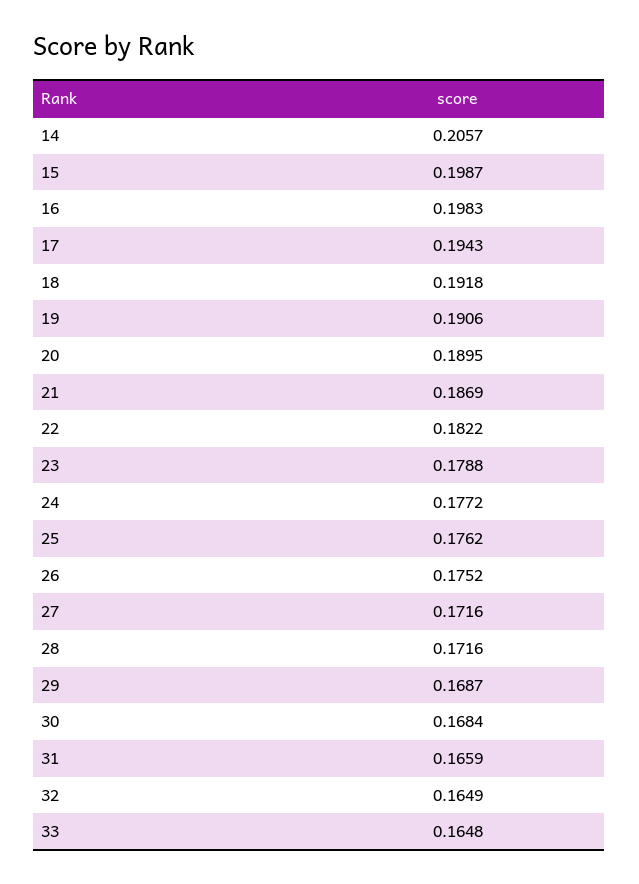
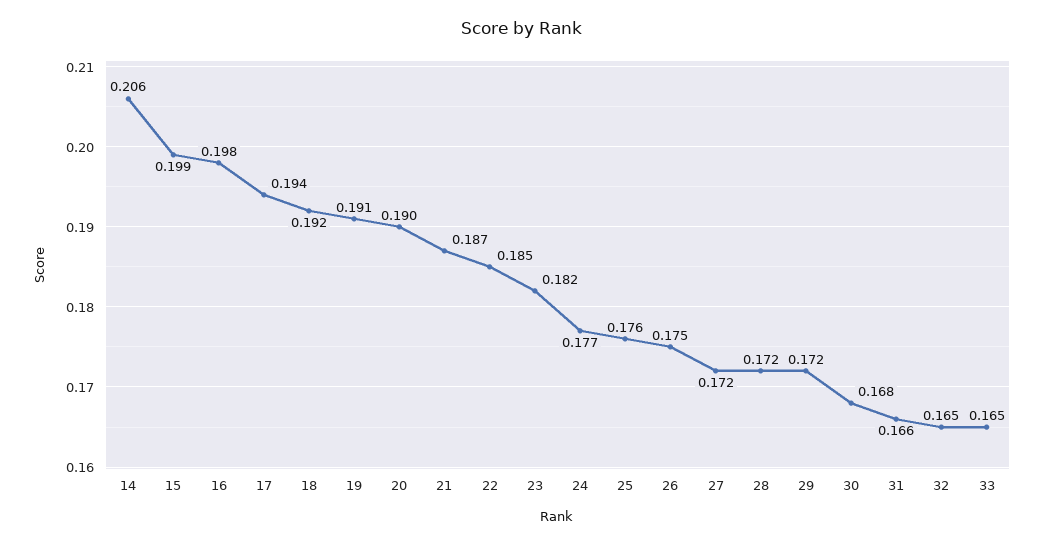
  {
    "14": 0.2057,
    "15": 0.1987,
    "16": 0.1983,
    "17": 0.1943,
    "18": 0.1918,
    "19": 0.1906,
    "20": 0.1895,
    "21": 0.1869,
-   "22": 0.1822,
+   "22": 0.185,
-   "23": 0.1788,
+   "23": 0.182,
    "24": 0.1772,
    "25": 0.1762,
    "26": 0.1752,
    "27": 0.1716,
    "28": 0.1716,
-   "29": 0.1687,
+   "29": 0.172,
    "30": 0.1684,
    "31": 0.1659,
    "32": 0.1649,
    "33": 0.1648
  }

